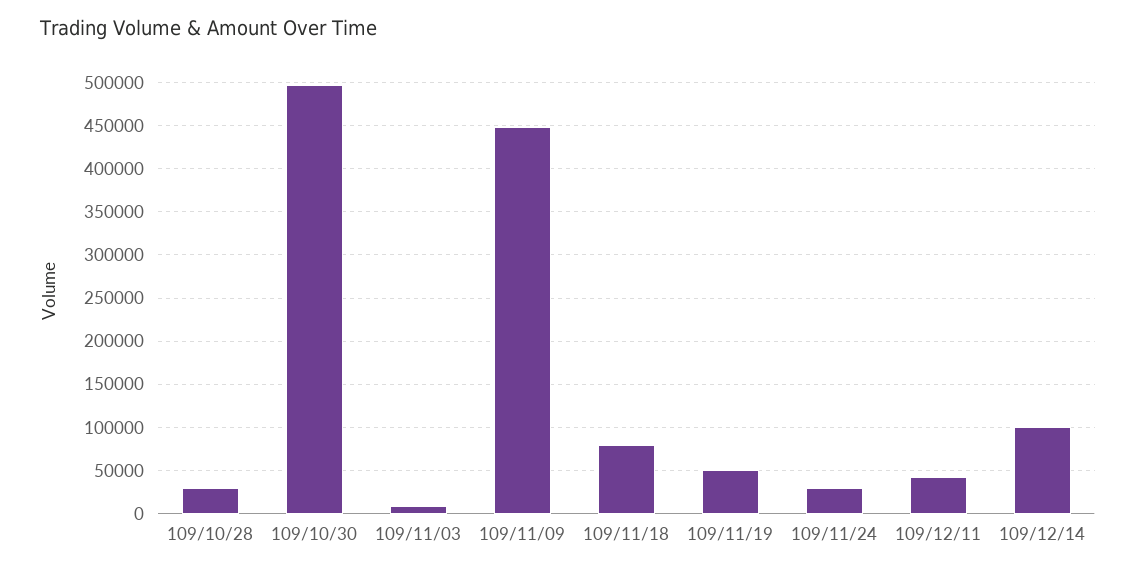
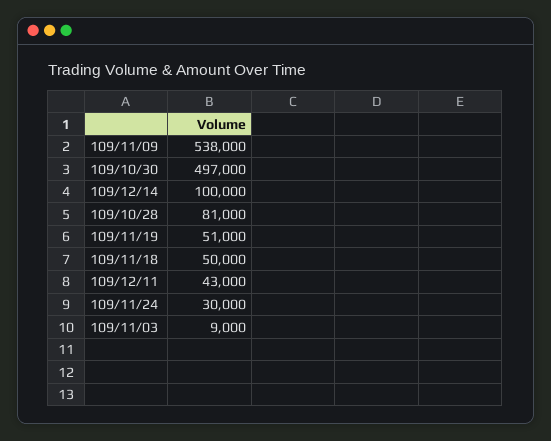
  {
-   "109/10/28": 30000,
+   "109/10/28": 81000,
    "109/10/30": 497000,
    "109/11/03": 9000,
-   "109/11/09": 450000,
+   "109/11/09": 538000,
-   "109/11/18": 80000,
+   "109/11/18": 50000,
    "109/11/19": 51000,
    "109/11/24": 30000,
    "109/12/11": 43000,
    "109/12/14": 100000
  }

